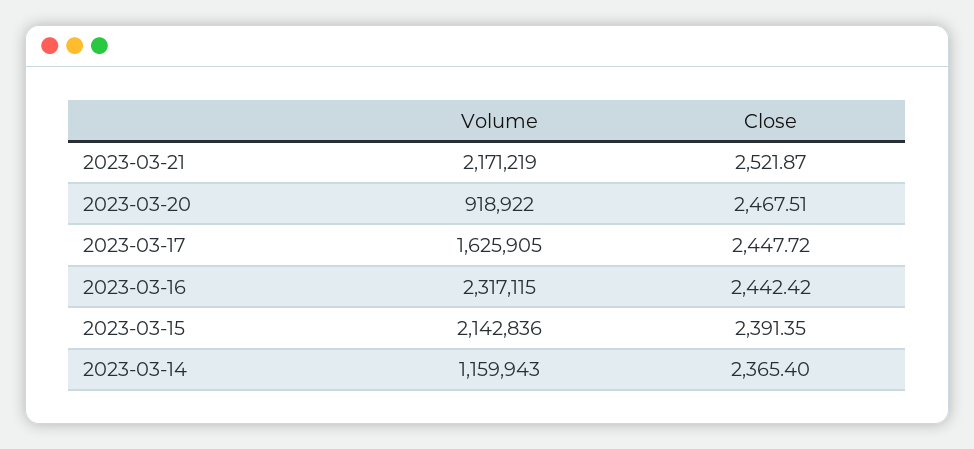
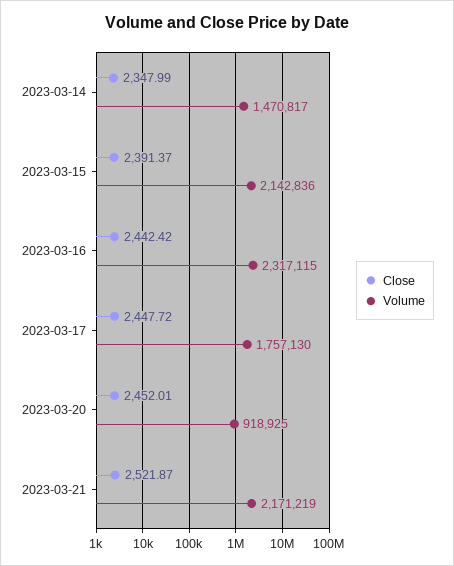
  {
    "Volume": {
      "2023-03-21": 2171219,
-     "2023-03-20": 918922,
+     "2023-03-20": 918925,
-     "2023-03-17": 1625905,
+     "2023-03-17": 1757130,
      "2023-03-16": 2317115,
      "2023-03-15": 2142836,
-     "2023-03-14": 1159943
+     "2023-03-14": 1470817
    },
    "Close": {
      "2023-03-21": 2521.87,
-     "2023-03-20": 2467.51,
+     "2023-03-20": 2452.01,
      "2023-03-17": 2447.72,
      "2023-03-16": 2442.42,
-     "2023-03-15": 2391.35,
+     "2023-03-15": 2391.37,
-     "2023-03-14": 2365.4
+     "2023-03-14": 2347.99
    }
  }

